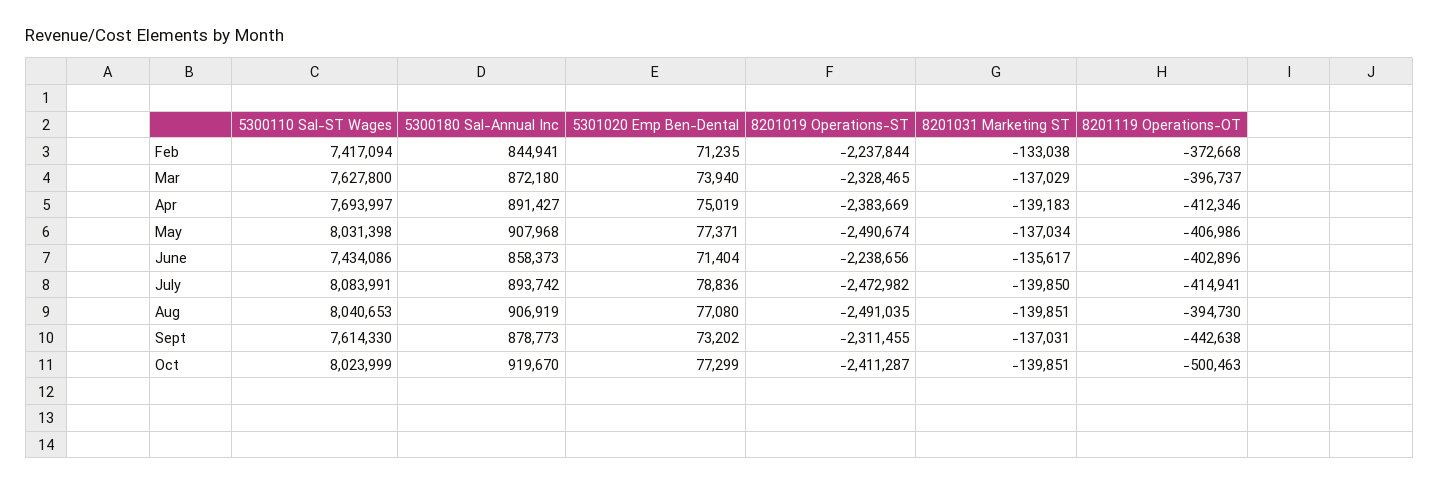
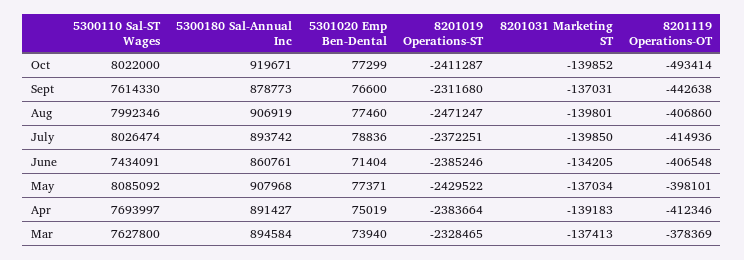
  {
    "5300110 Sal-ST Wages": {
-     "Feb": 7417094,
      "Mar": 7627800,
      "Apr": 7693997,
-     "May": 8031398,
+     "May": 8085092,
-     "June": 7434086,
+     "June": 7434091,
-     "July": 8083991,
+     "July": 8026474,
-     "Aug": 8040653,
+     "Aug": 7992346,
      "Sept": 7614330,
-     "Oct": 8023999
+     "Oct": 8022000
    },
    "5300180 Sal-Annual Inc": {
-     "Feb": 844941,
-     "Mar": 872180,
+     "Mar": 894584,
      "Apr": 891427,
      "May": 907968,
-     "June": 858373,
+     "June": 860761,
      "July": 893742,
      "Aug": 906919,
      "Sept": 878773,
-     "Oct": 919670
+     "Oct": 919671
    },
    "5301020 Emp Ben-Dental": {
-     "Feb": 71235,
      "Mar": 73940,
      "Apr": 75019,
      "May": 77371,
      "June": 71404,
      "July": 78836,
-     "Aug": 77080,
+     "Aug": 77460,
-     "Sept": 73202,
+     "Sept": 76600,
      "Oct": 77299
    },
    "8201019 Operations-ST": {
-     "Feb": -2237844,
      "Mar": -2328465,
-     "Apr": -2383669,
+     "Apr": -2383664,
-     "May": -2490674,
+     "May": -2429522,
-     "June": -2238656,
+     "June": -2385246,
-     "July": -2472982,
+     "July": -2372251,
-     "Aug": -2491035,
+     "Aug": -2471247,
-     "Sept": -2311455,
+     "Sept": -2311680,
      "Oct": -2411287
    },
    "8201031 Marketing ST": {
-     "Feb": -133038,
-     "Mar": -137029,
+     "Mar": -137413,
      "Apr": -139183,
      "May": -137034,
-     "June": -135617,
+     "June": -134205,
      "July": -139850,
-     "Aug": -139851,
+     "Aug": -139801,
      "Sept": -137031,
-     "Oct": -139851
+     "Oct": -139852
    },
    "8201119 Operations-OT": {
-     "Feb": -372668,
-     "Mar": -396737,
+     "Mar": -378369,
      "Apr": -412346,
-     "May": -406986,
+     "May": -398101,
-     "June": -402896,
+     "June": -406548,
-     "July": -414941,
+     "July": -414936,
-     "Aug": -394730,
+     "Aug": -406860,
      "Sept": -442638,
-     "Oct": -500463
+     "Oct": -493414
    }
  }

